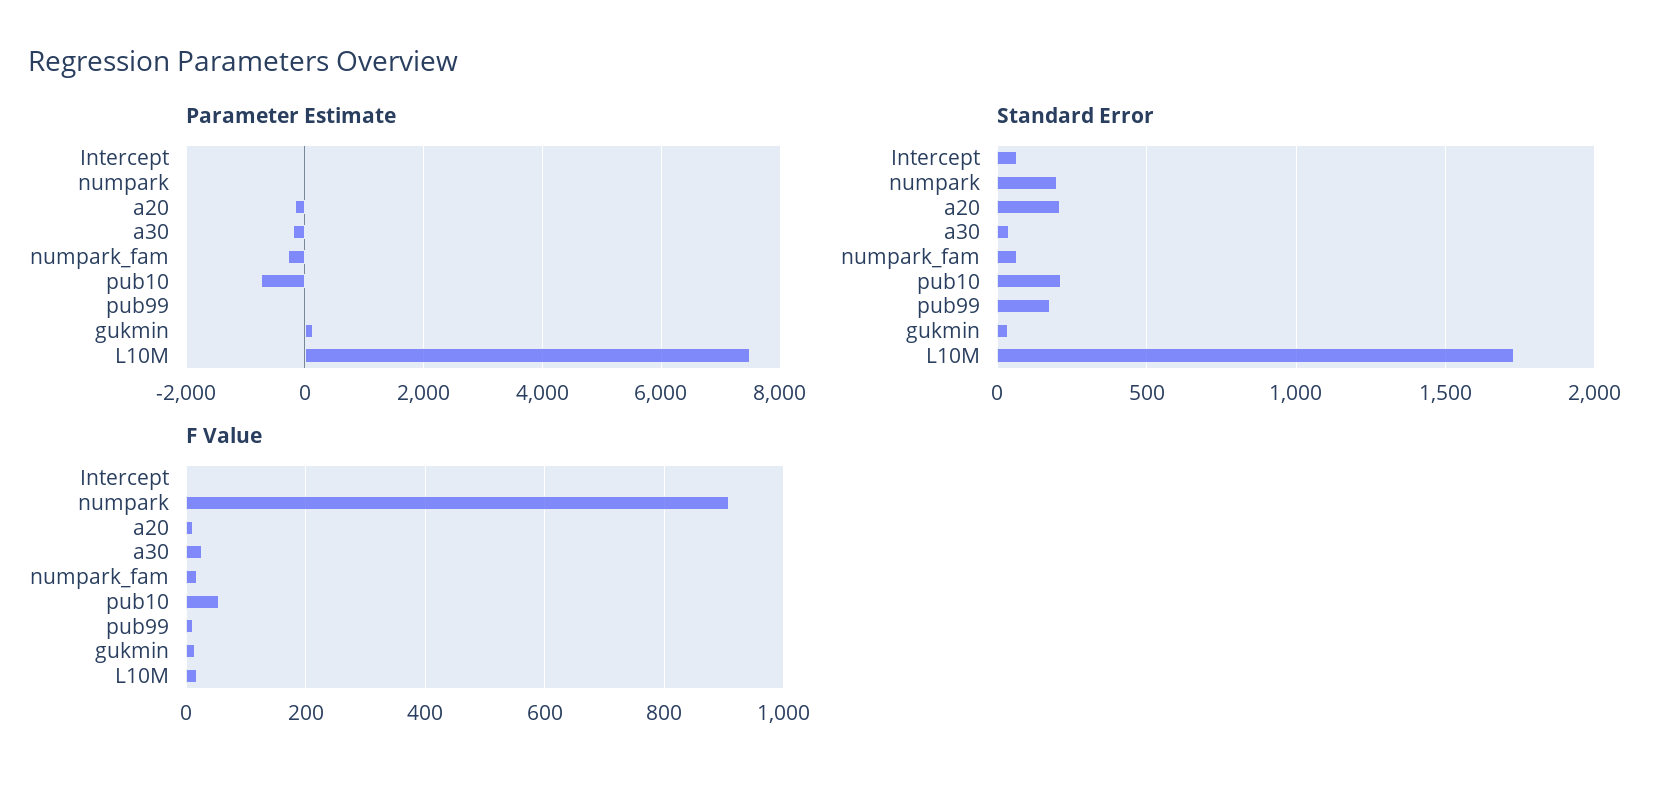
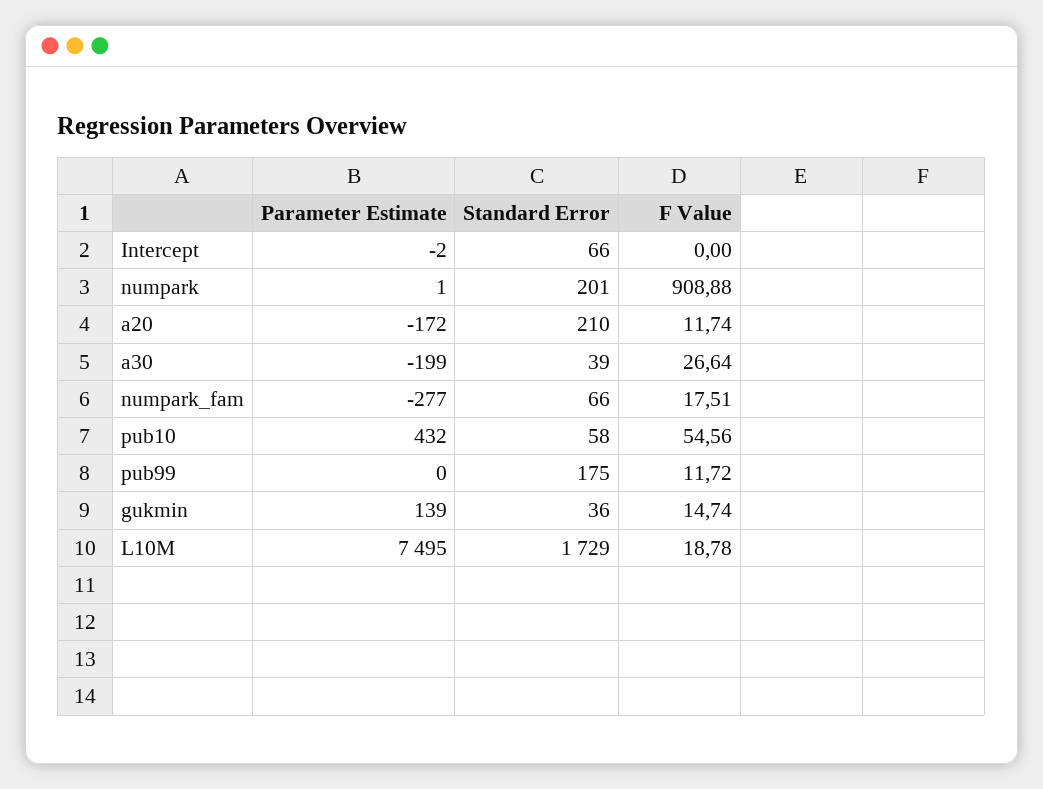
  {
    "Parameter Estimate": {
      "Intercept": -2,
      "numpark": 1,
      "a20": -172,
      "a30": -199,
      "numpark_fam": -277,
-     "pub10": -800,
+     "pub10": 432,
      "pub99": 0,
      "gukmin": 139,
      "L10M": 7495
    },
    "Standard Error": {
      "Intercept": 66,
      "numpark": 201,
      "a20": 210,
      "a30": 39,
      "numpark_fam": 66,
-     "pub10": 200,
+     "pub10": 58,
      "pub99": 175,
      "gukmin": 36,
      "L10M": 1729
    },
    "F Value": {
      "Intercept": 0,
      "numpark": 908.88,
      "a20": 11.74,
      "a30": 26.64,
      "numpark_fam": 17.51,
      "pub10": 54.56,
      "pub99": 11.72,
      "gukmin": 14.74,
      "L10M": 18.78
    }
  }

